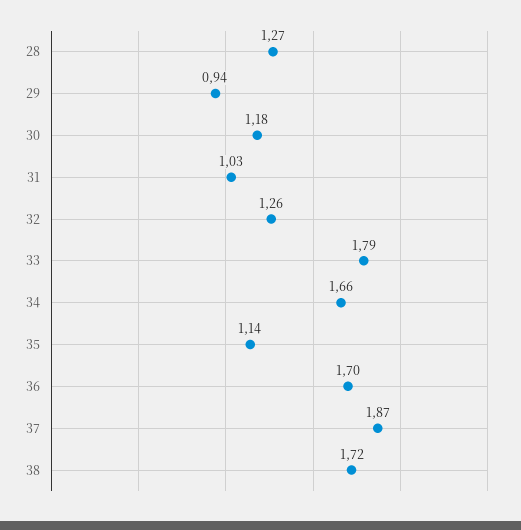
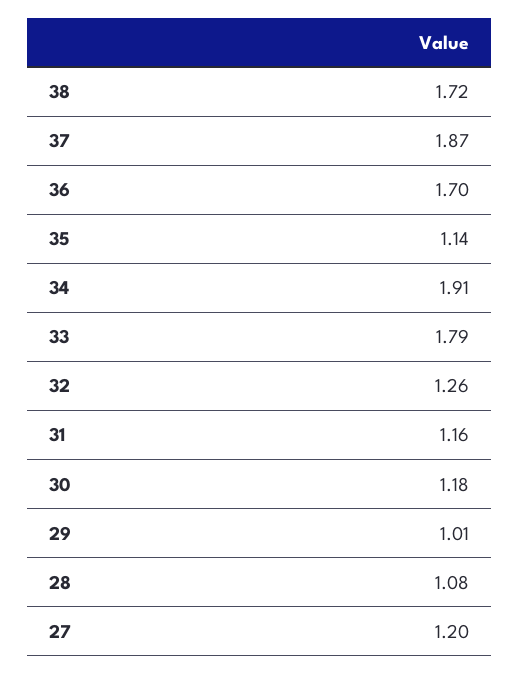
  {
-   "28": 1.27,
+   "28": 1.08,
-   "29": 0.94,
+   "29": 1.01,
    "30": 1.18,
-   "31": 1.03,
+   "31": 1.16,
    "32": 1.26,
    "33": 1.79,
-   "34": 1.66,
+   "34": 1.91,
    "35": 1.14,
    "36": 1.7,
    "37": 1.87,
-   "38": 1.72
+   "38": 1.72,
+   "27": 1.2
  }

